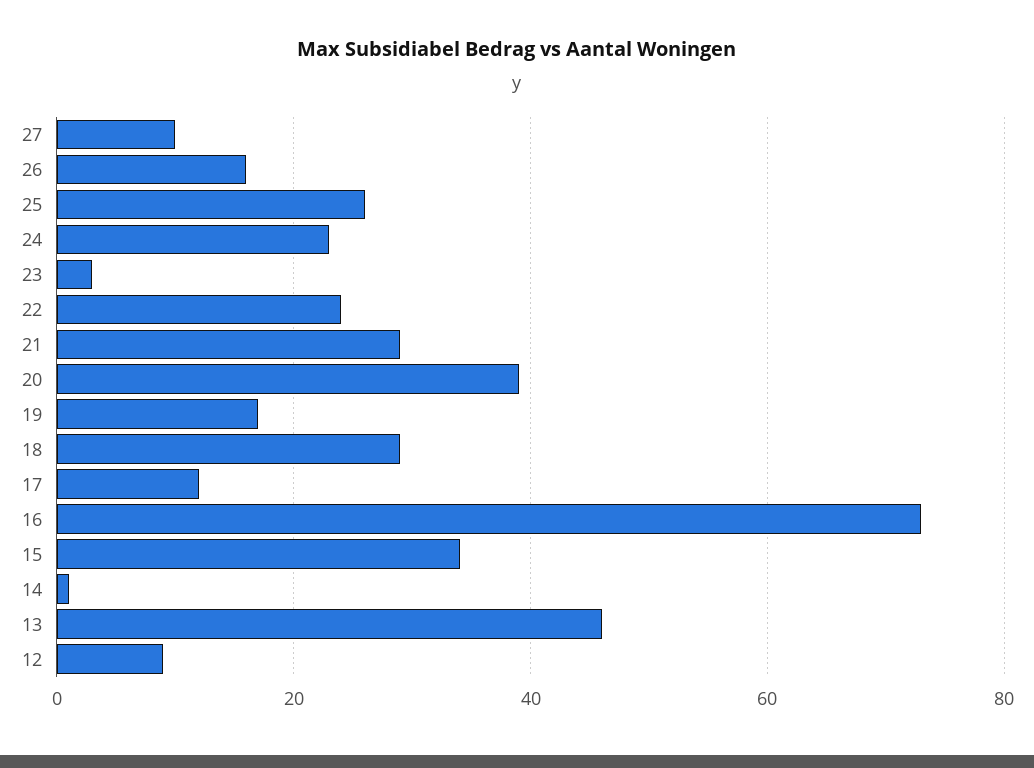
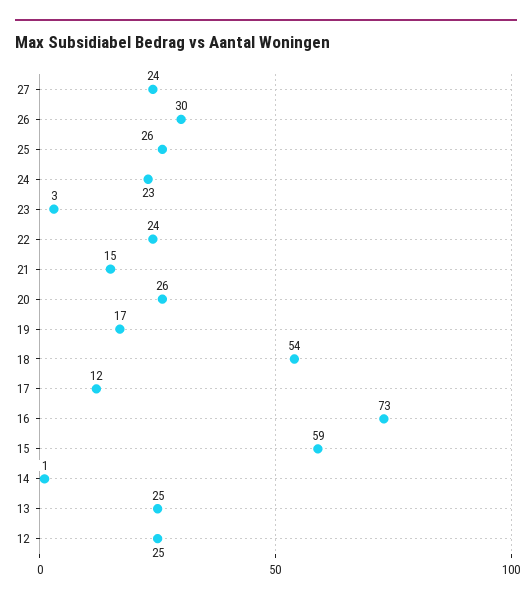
  {
-   "27": 10,
+   "27": 24,
-   "26": 15,
+   "26": 30,
    "25": 26,
    "24": 23,
    "23": 3,
    "22": 24,
-   "21": 30,
+   "21": 15,
-   "20": 40,
+   "20": 26,
    "19": 17,
-   "18": 30,
+   "18": 54,
    "17": 12,
    "16": 73,
-   "15": 35,
+   "15": 59,
    "14": 1,
-   "13": 45,
+   "13": 25,
-   "12": 10
+   "12": 25
  }

